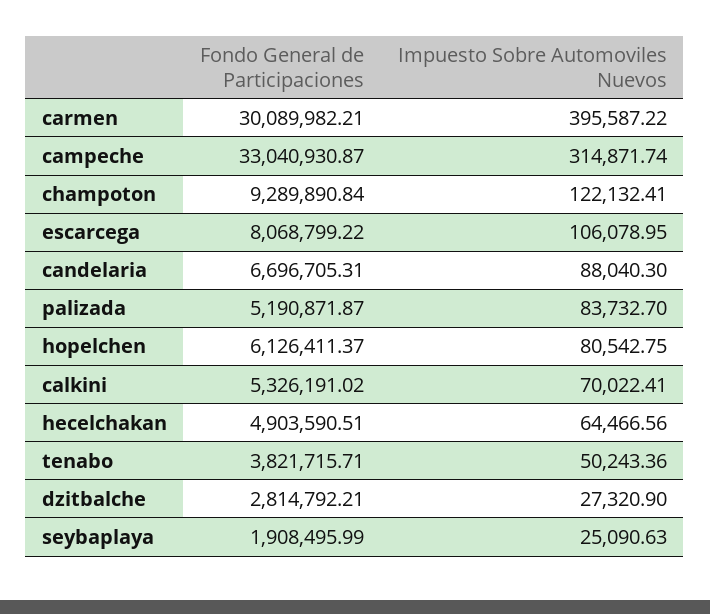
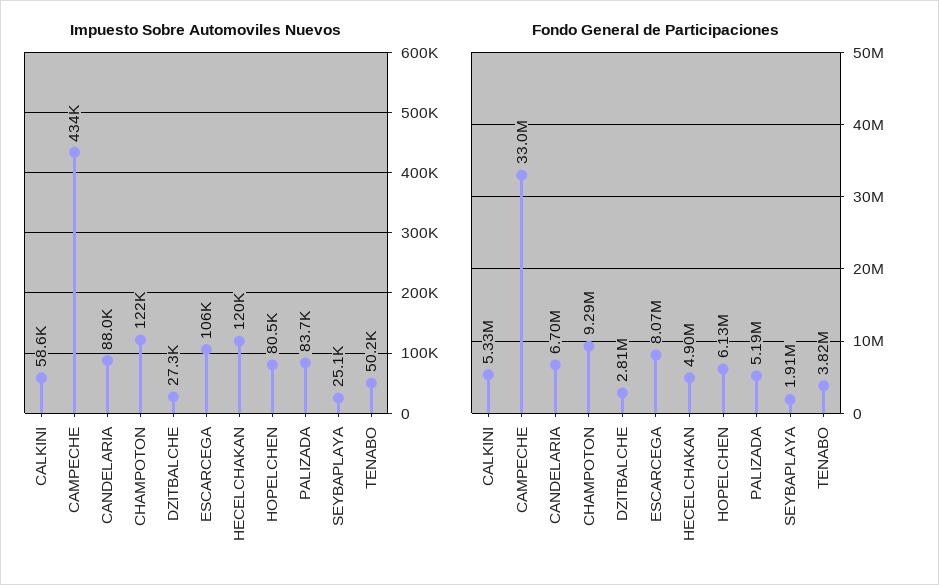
  {
    "Fondo General de Participaciones": {
-     "carmen": 30089982.21,
      "campeche": 33040930.87,
      "champoton": 9289890.84,
      "escarcega": 8068799.22,
      "candelaria": 6696705.31,
      "palizada": 5190871.87,
      "hopelchen": 6126411.37,
      "calkini": 5326191.02,
      "hecelchakan": 4903590.51,
      "tenabo": 3821715.71,
      "dzitbalche": 2814792.21,
      "seybaplaya": 1908495.99
    },
    "Impuesto Sobre Automoviles Nuevos": {
-     "carmen": 395587.22,
-     "campeche": 314871.74,
+     "campeche": 434000,
      "champoton": 122132.41,
      "escarcega": 106078.95,
      "candelaria": 88040.3,
      "palizada": 83732.7,
      "hopelchen": 80542.75,
-     "calkini": 70022.41,
+     "calkini": 58600,
-     "hecelchakan": 64466.56,
+     "hecelchakan": 120000,
      "tenabo": 50243.36,
      "dzitbalche": 27320.9,
      "seybaplaya": 25090.63
    }
  }

